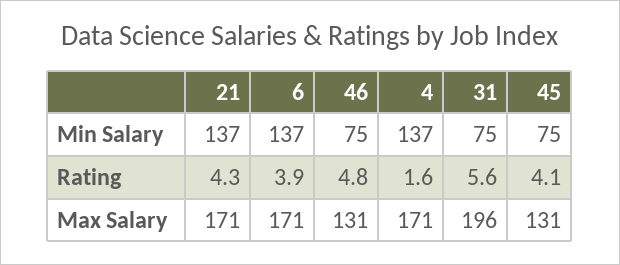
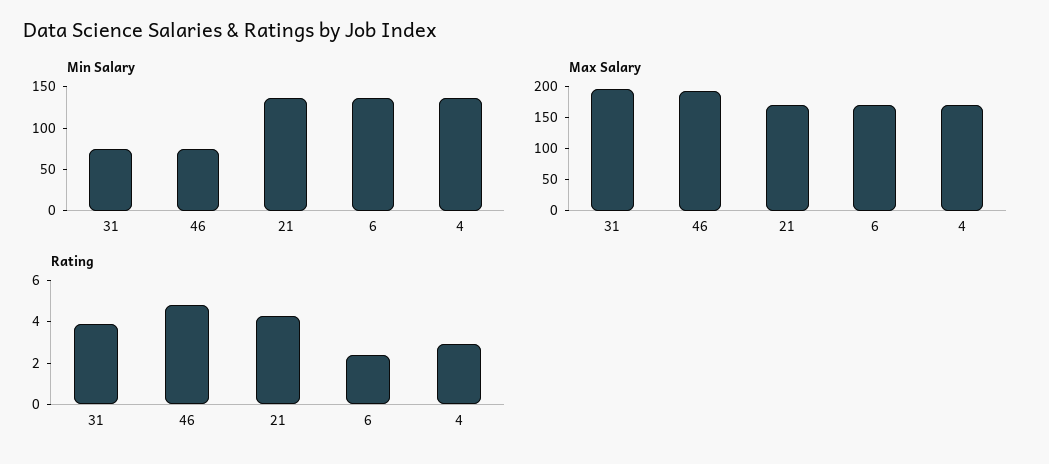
  {
    "Min Salary": {
      "21": 137,
      "6": 137,
      "46": 75,
      "4": 137,
-     "31": 75,
+     "31": 75
-     "45": 75
    },
    "Rating": {
      "21": 4.3,
-     "6": 3.9,
+     "6": 2.5,
      "46": 4.8,
-     "4": 1.6,
+     "4": 3,
-     "31": 5.6,
+     "31": 4
-     "45": 4.1
    },
    "Max Salary": {
      "21": 171,
      "6": 171,
-     "46": 131,
+     "46": 200,
      "4": 171,
-     "31": 196,
+     "31": 196
-     "45": 131
    }
  }

